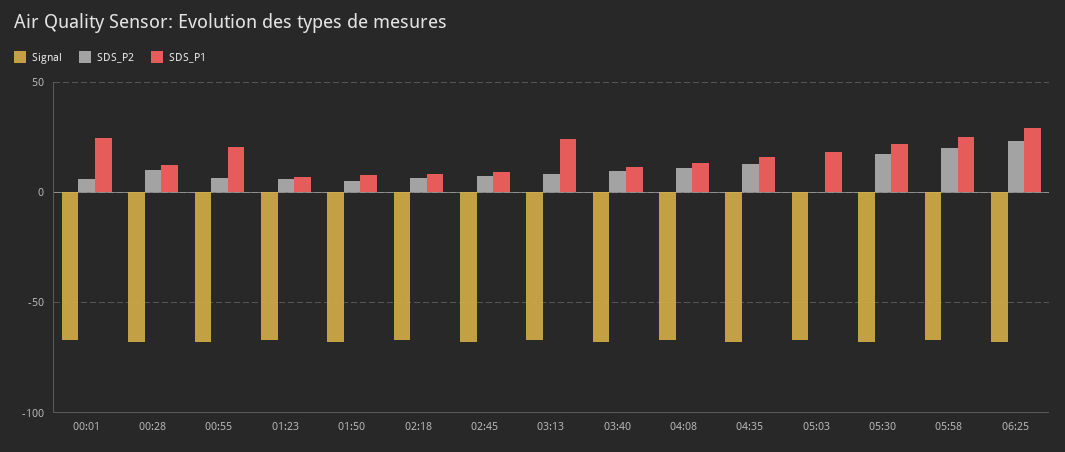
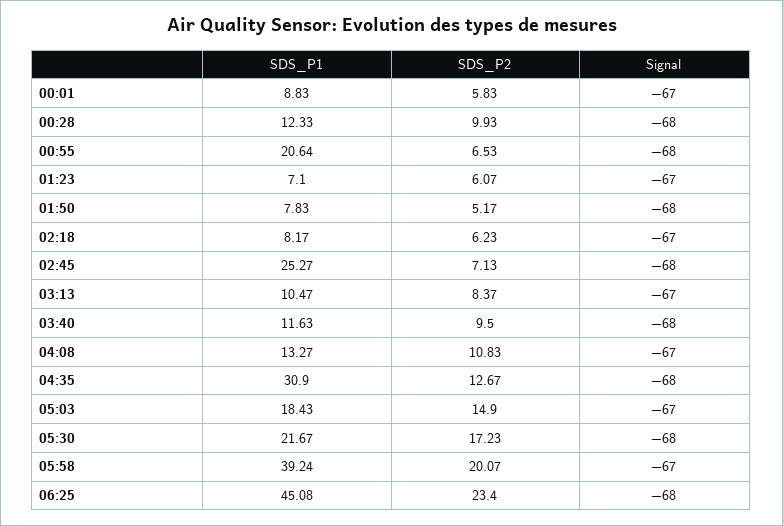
  {
    "Signal": {
      "00:01": -67,
      "00:28": -68,
      "00:55": -68,
      "01:23": -67,
      "01:50": -68,
      "02:18": -67,
      "02:45": -68,
      "03:13": -67,
      "03:40": -68,
      "04:08": -67,
      "04:35": -68,
      "05:03": -67,
      "05:30": -68,
      "05:58": -67,
      "06:25": -68
    },
    "SDS_P2": {
      "00:01": 5.83,
      "00:28": 9.93,
      "00:55": 6.53,
      "01:23": 6.07,
      "01:50": 5.17,
      "02:18": 6.23,
      "02:45": 7.13,
      "03:13": 8.37,
      "03:40": 9.5,
      "04:08": 10.83,
      "04:35": 12.67,
-     "05:03": 0,
+     "05:03": 14.9,
      "05:30": 17.23,
      "05:58": 20.07,
      "06:25": 23.4
    },
    "SDS_P1": {
-     "00:01": 25,
+     "00:01": 8.83,
      "00:28": 12.33,
      "00:55": 20.64,
      "01:23": 7.1,
      "01:50": 7.83,
      "02:18": 8.17,
-     "02:45": 10,
+     "02:45": 25.27,
-     "03:13": 25,
+     "03:13": 10.47,
      "03:40": 11.63,
      "04:08": 13.27,
-     "04:35": 15,
+     "04:35": 30.9,
      "05:03": 18.43,
      "05:30": 21.67,
-     "05:58": 25,
+     "05:58": 39.24,
-     "06:25": 30
+     "06:25": 45.08
    }
  }

